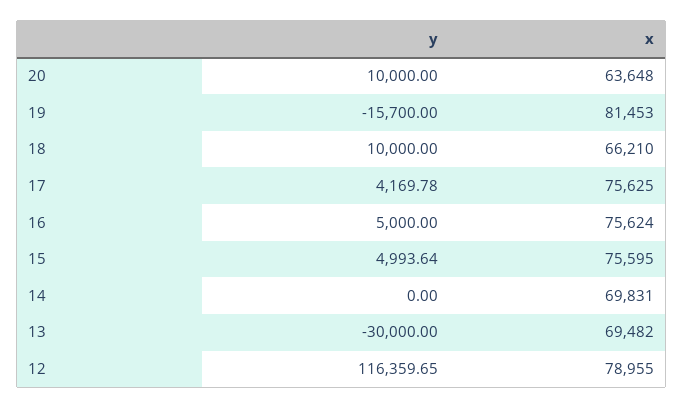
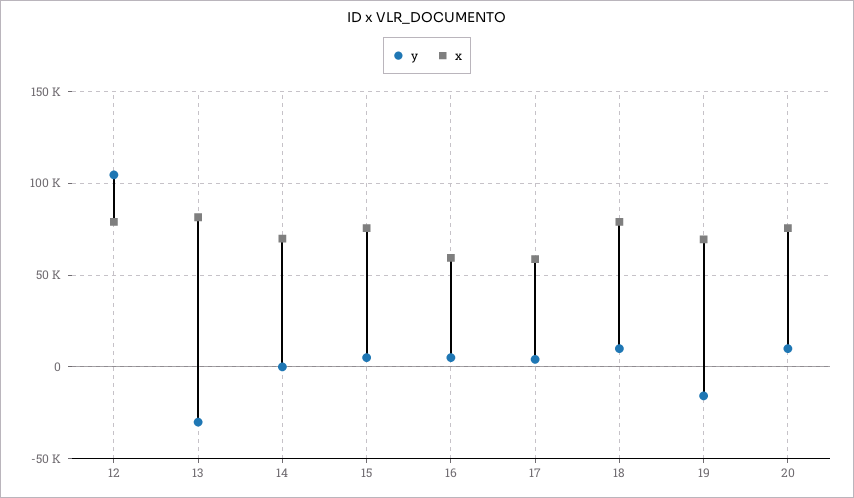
  {
    "y": {
      "20": 10000,
      "19": -15700,
      "18": 10000,
      "17": 4169.78,
      "16": 5000,
      "15": 4993.64,
      "14": 0,
      "13": -30000,
-     "12": 116359.65
+     "12": 105000
    },
    "x": {
-     "20": 63648,
+     "20": 75000,
-     "19": 81453,
+     "19": 70000,
-     "18": 66210,
+     "18": 80000,
-     "17": 75625,
+     "17": 60000,
-     "16": 75624,
+     "16": 60000,
      "15": 75595,
      "14": 69831,
-     "13": 69482,
+     "13": 80000,
      "12": 78955
    }
  }

